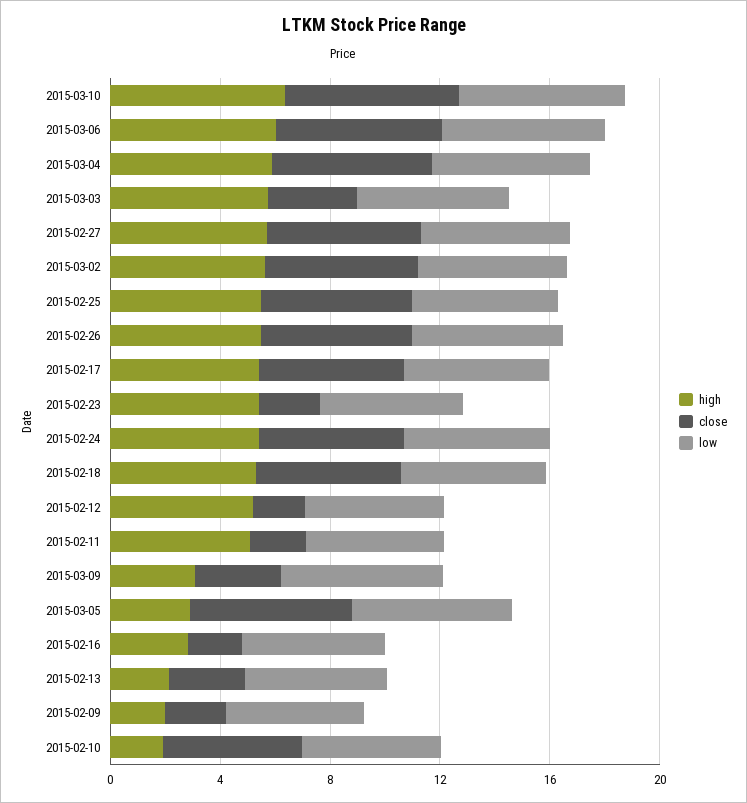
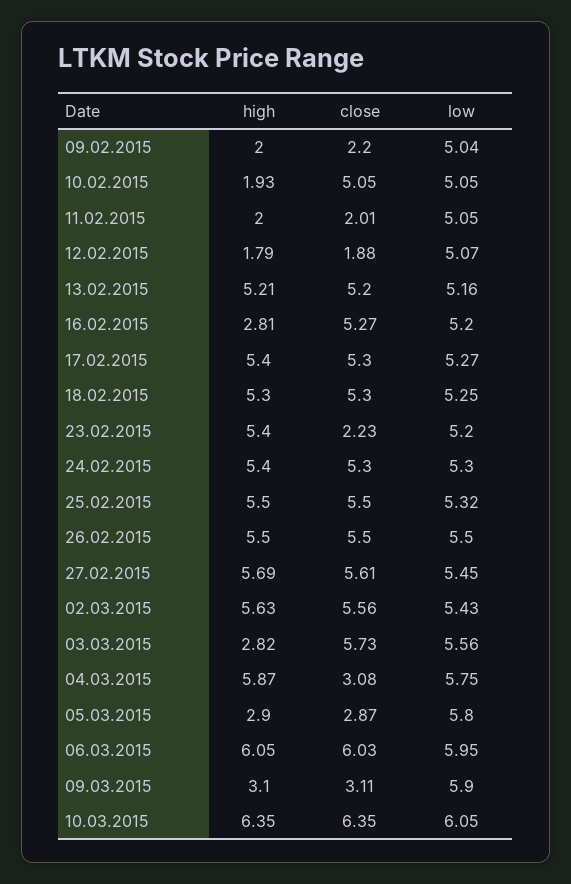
  {
    "high": {
      "2015-03-10": 6.35,
      "2015-03-06": 6.05,
      "2015-03-04": 5.87,
-     "2015-03-03": 6,
+     "2015-03-03": 2.82,
      "2015-02-27": 5.69,
      "2015-03-02": 5.63,
      "2015-02-25": 5.5,
      "2015-02-26": 5.5,
      "2015-02-17": 5.4,
      "2015-02-23": 5.4,
      "2015-02-24": 5.4,
      "2015-02-18": 5.3,
-     "2015-02-12": 5,
+     "2015-02-12": 1.79,
-     "2015-02-11": 5,
+     "2015-02-11": 2,
      "2015-03-09": 3.1,
      "2015-03-05": 2.9,
      "2015-02-16": 2.81,
-     "2015-02-13": 2,
+     "2015-02-13": 5.21,
      "2015-02-09": 2,
      "2015-02-10": 1.93
    },
    "close": {
      "2015-03-10": 6.35,
      "2015-03-06": 6.03,
-     "2015-03-04": 6,
+     "2015-03-04": 3.08,
-     "2015-03-03": 3,
+     "2015-03-03": 5.73,
      "2015-02-27": 5.61,
      "2015-03-02": 5.56,
      "2015-02-25": 5.5,
      "2015-02-26": 5.5,
      "2015-02-17": 5.3,
      "2015-02-23": 2.23,
      "2015-02-24": 5.3,
      "2015-02-18": 5.3,
      "2015-02-12": 1.88,
      "2015-02-11": 2.01,
      "2015-03-09": 3.11,
-     "2015-03-05": 6,
+     "2015-03-05": 2.87,
-     "2015-02-16": 2,
+     "2015-02-16": 5.27,
-     "2015-02-13": 3,
+     "2015-02-13": 5.2,
      "2015-02-09": 2.2,
      "2015-02-10": 5.05
    },
    "low": {
      "2015-03-10": 6.05,
      "2015-03-06": 5.95,
      "2015-03-04": 5.75,
      "2015-03-03": 5.56,
      "2015-02-27": 5.45,
      "2015-03-02": 5.43,
      "2015-02-25": 5.32,
      "2015-02-26": 5.5,
      "2015-02-17": 5.27,
      "2015-02-23": 5.2,
      "2015-02-24": 5.3,
      "2015-02-18": 5.25,
      "2015-02-12": 5.07,
      "2015-02-11": 5.05,
      "2015-03-09": 5.9,
      "2015-03-05": 5.8,
      "2015-02-16": 5.2,
      "2015-02-13": 5.16,
      "2015-02-09": 5.04,
      "2015-02-10": 5.05
    }
  }

